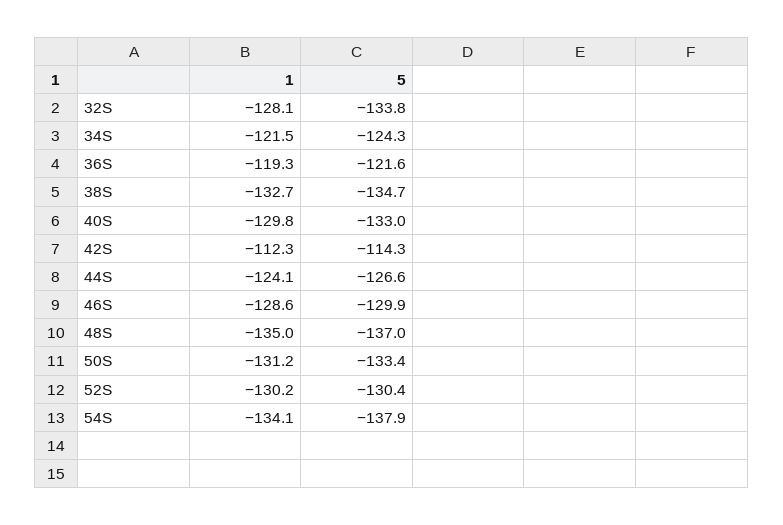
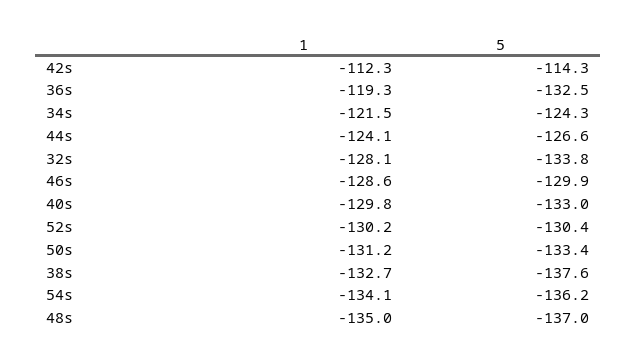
  {
    "1": {
      "32S": -128.1,
      "34S": -121.5,
      "36S": -119.3,
      "38S": -132.7,
      "40S": -129.8,
      "42S": -112.3,
      "44S": -124.1,
      "46S": -128.6,
      "48S": -135,
      "50S": -131.2,
      "52S": -130.2,
      "54S": -134.1
    },
    "5": {
      "32S": -133.8,
      "34S": -124.3,
-     "36S": -121.6,
+     "36S": -132.5,
-     "38S": -134.7,
+     "38S": -137.6,
      "40S": -133,
      "42S": -114.3,
      "44S": -126.6,
      "46S": -129.9,
      "48S": -137,
      "50S": -133.4,
      "52S": -130.4,
-     "54S": -137.9
+     "54S": -136.2
    }
  }

